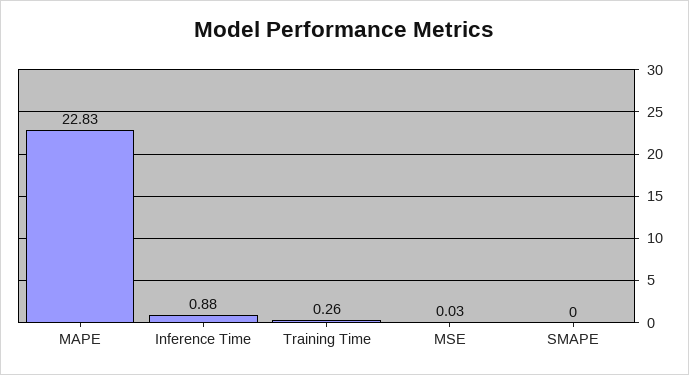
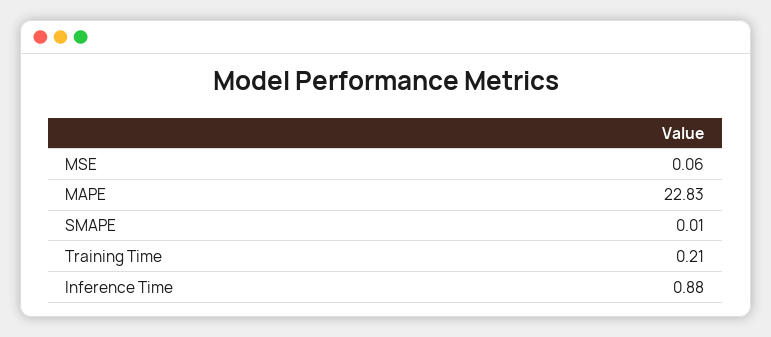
  {
    "MAPE": 22.83,
    "Inference Time": 0.88,
-   "Training Time": 0.26,
+   "Training Time": 0.21,
-   "MSE": 0.03,
+   "MSE": 0.06,
-   "SMAPE": 0
+   "SMAPE": 0.01
  }

